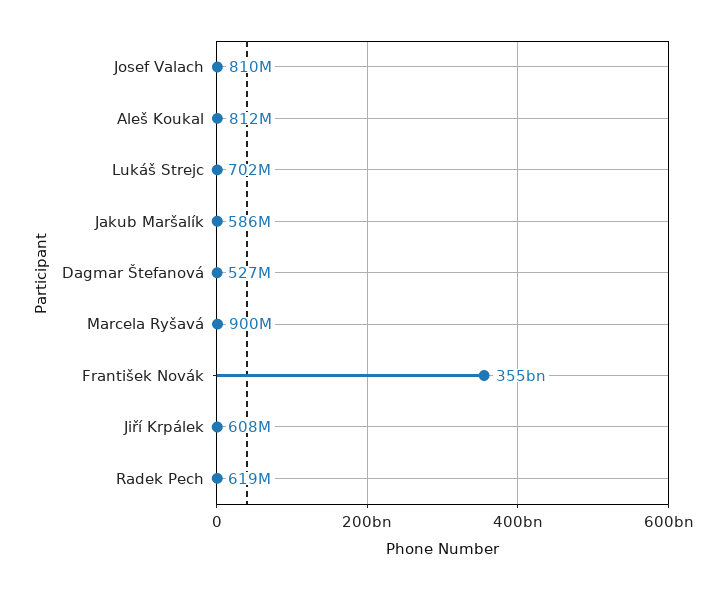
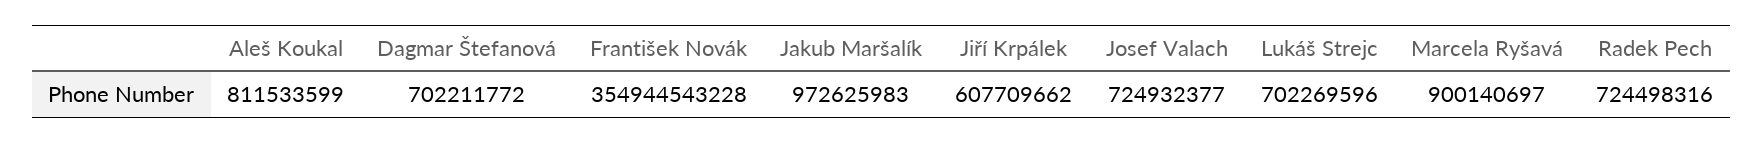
  {
-   "Josef Valach": 810000000,
+   "Josef Valach": 724932377,
    "Aleš Koukal": 811533599,
    "Lukáš Strejc": 702269596,
-   "Jakub Maršalík": 586000000,
+   "Jakub Maršalík": 972625983,
-   "Dagmar Štefanová": 527000000,
+   "Dagmar Štefanová": 702211772,
    "Marcela Ryšavá": 900140697,
    "František Novák": 354944543228,
    "Jiří Krpálek": 607709662,
-   "Radek Pech": 619000000
+   "Radek Pech": 724498316
  }

